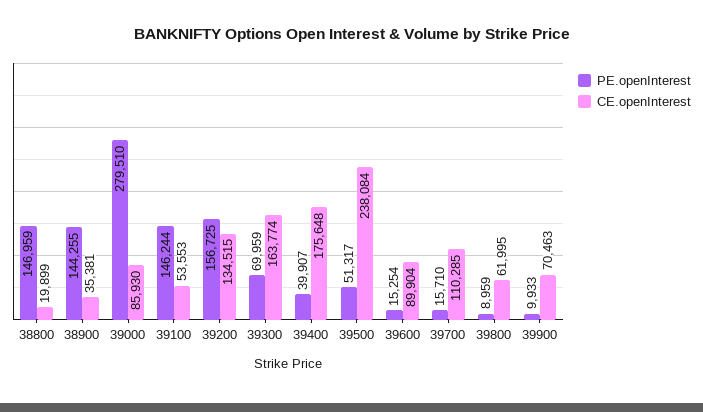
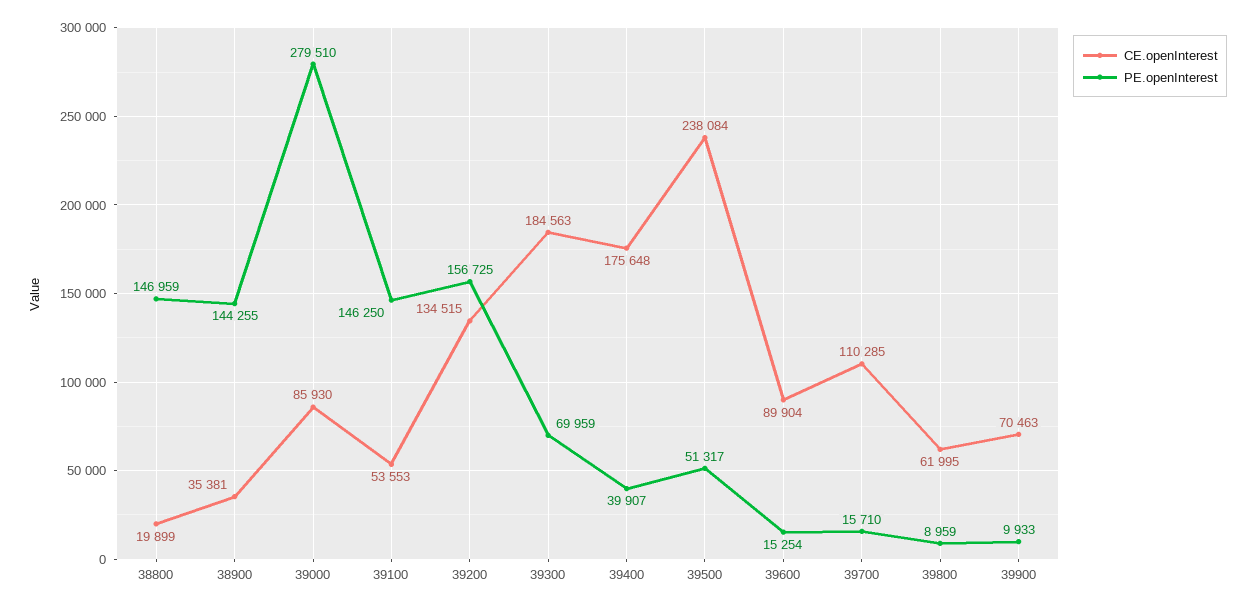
  {
    "PE.openInterest": {
      "38800": 146959,
      "38900": 144255,
      "39000": 279510,
-     "39100": 146244,
+     "39100": 146250,
      "39200": 156725,
      "39300": 69959,
      "39400": 39907,
      "39500": 51317,
      "39600": 15254,
      "39700": 15710,
      "39800": 8959,
      "39900": 9933
    },
    "CE.openInterest": {
      "38800": 19899,
      "38900": 35381,
      "39000": 85930,
      "39100": 53553,
      "39200": 134515,
-     "39300": 163774,
+     "39300": 184563,
      "39400": 175648,
      "39500": 238084,
      "39600": 89904,
      "39700": 110285,
      "39800": 61995,
      "39900": 70463
    }
  }

